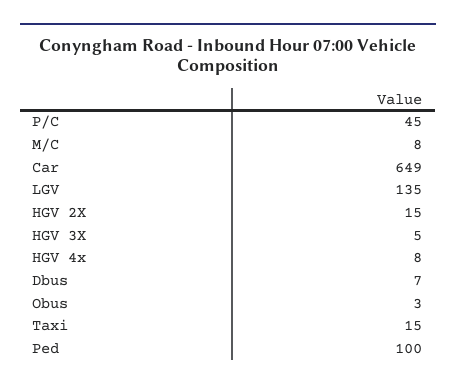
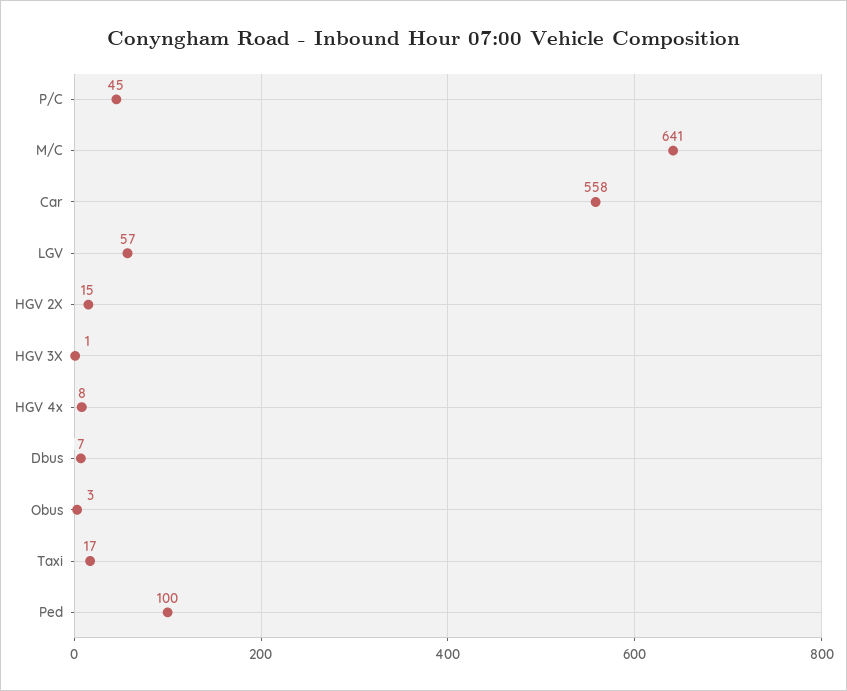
  {
    "P/C": 45,
-   "M/C": 8,
+   "M/C": 641,
-   "Car": 649,
+   "Car": 558,
-   "LGV": 135,
+   "LGV": 57,
    "HGV 2X": 15,
-   "HGV 3X": 5,
+   "HGV 3X": 1,
    "HGV 4x": 8,
    "Dbus": 7,
    "Obus": 3,
-   "Taxi": 15,
+   "Taxi": 17,
    "Ped": 100
  }

